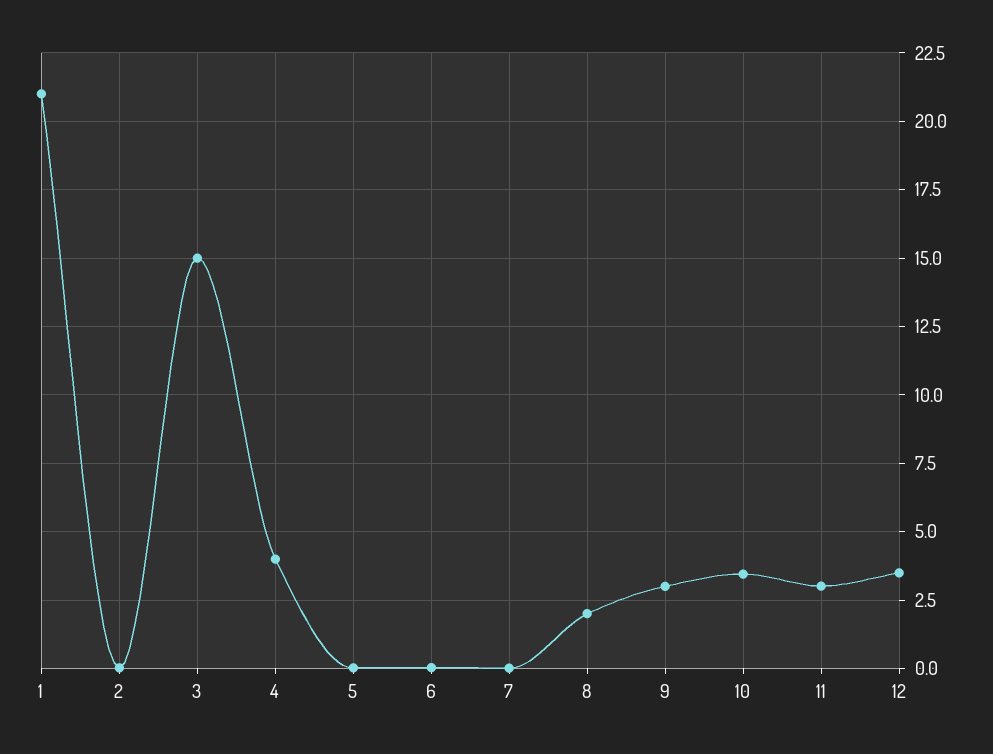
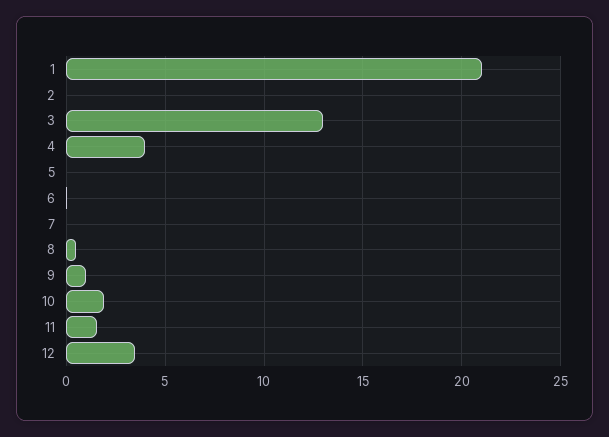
  {
    "1": 21,
    "2": 0,
-   "3": 15,
+   "3": 13,
    "4": 4,
    "5": 0,
    "6": 0,
    "7": 0,
-   "8": 2,
+   "8": 0.5,
-   "9": 3,
+   "9": 1,
-   "10": 3.5,
+   "10": 2,
-   "11": 3,
+   "11": 1.5,
    "12": 3.5
  }

